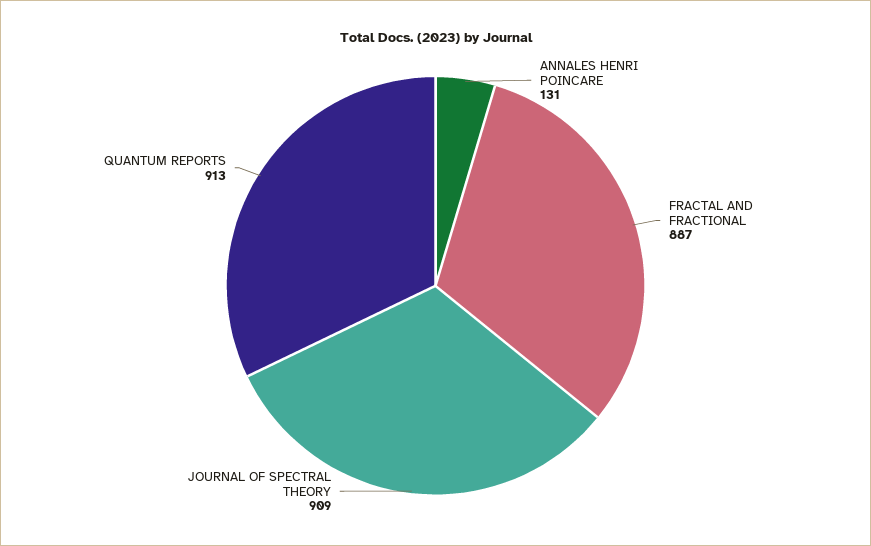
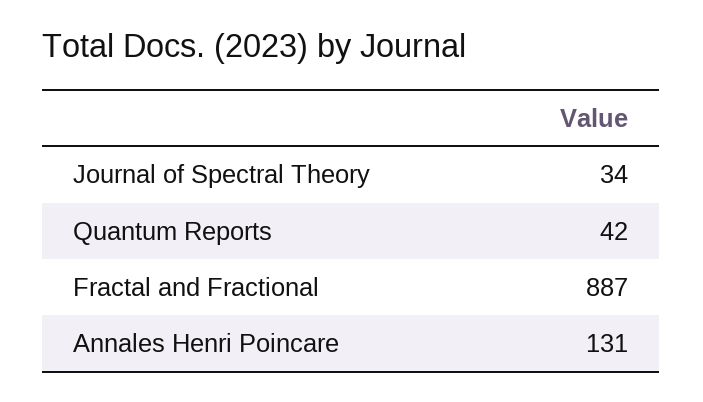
  {
    "ANNALES HENRI POINCARE": 131,
    "FRACTAL AND FRACTIONAL": 887,
-   "JOURNAL OF SPECTRAL THEORY": 909,
+   "JOURNAL OF SPECTRAL THEORY": 34,
-   "QUANTUM REPORTS": 913
+   "QUANTUM REPORTS": 42
  }

